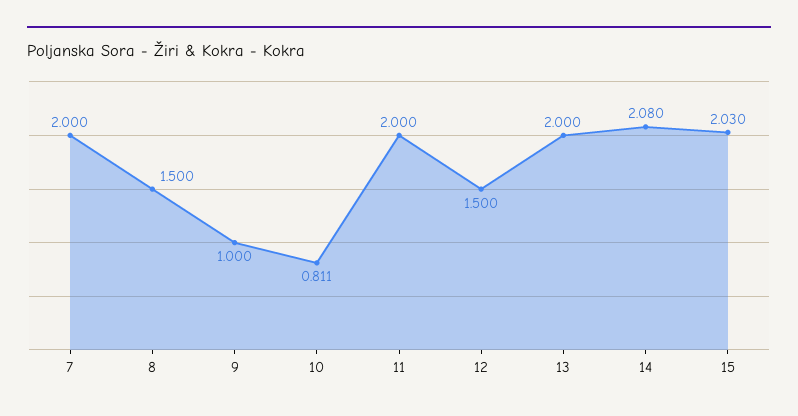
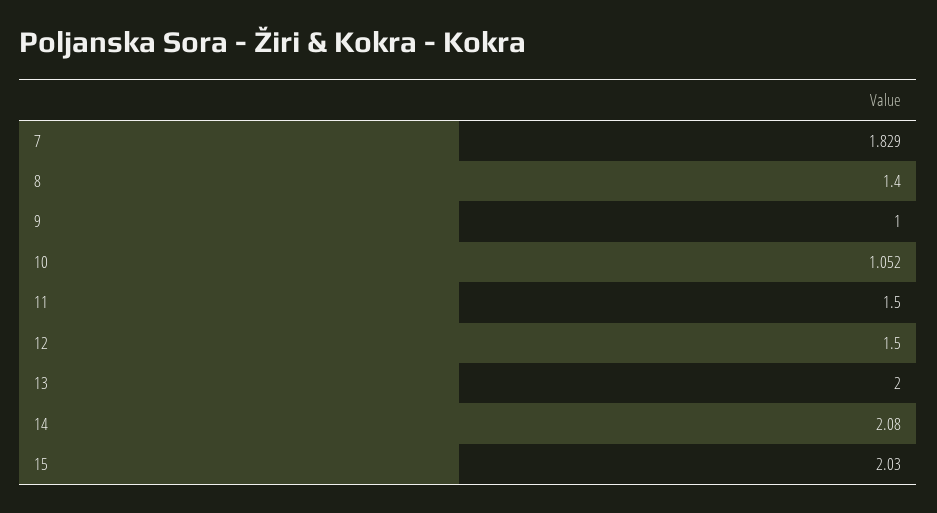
  {
-   "7": 2,
+   "7": 1.829,
-   "8": 1.5,
+   "8": 1.4,
    "9": 1,
-   "10": 0.811,
+   "10": 1.052,
-   "11": 2,
+   "11": 1.5,
    "12": 1.5,
    "13": 2,
    "14": 2.08,
    "15": 2.03
  }

